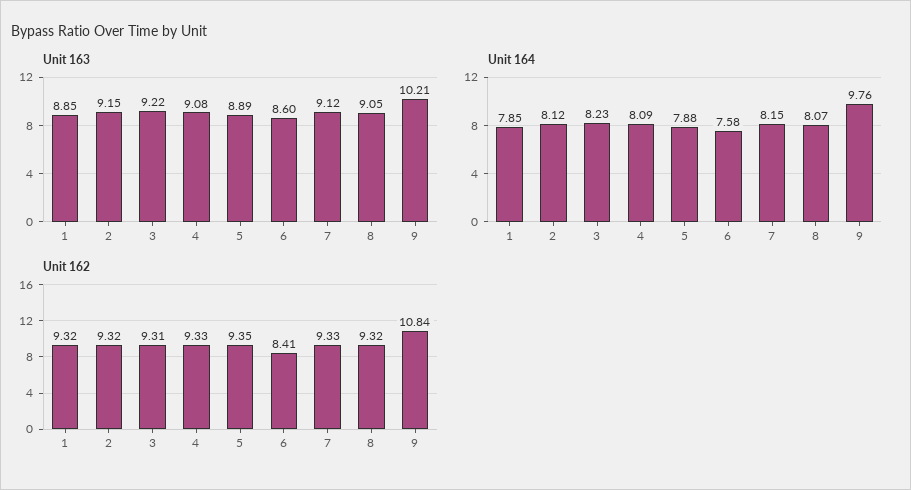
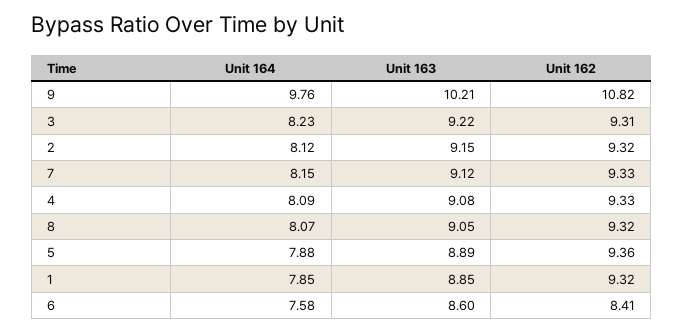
  {
    "Unit 163": {
      "1": 8.85,
      "2": 9.15,
      "3": 9.22,
      "4": 9.08,
      "5": 8.89,
      "6": 8.6,
      "7": 9.12,
      "8": 9.05,
      "9": 10.21
    },
    "Unit 164": {
      "1": 7.85,
      "2": 8.12,
      "3": 8.23,
      "4": 8.09,
      "5": 7.88,
      "6": 7.58,
      "7": 8.15,
      "8": 8.07,
      "9": 9.76
    },
    "Unit 162": {
      "1": 9.32,
      "2": 9.32,
      "3": 9.31,
      "4": 9.33,
-     "5": 9.35,
+     "5": 9.36,
      "6": 8.41,
      "7": 9.33,
      "8": 9.32,
-     "9": 10.84
+     "9": 10.82
    }
  }

